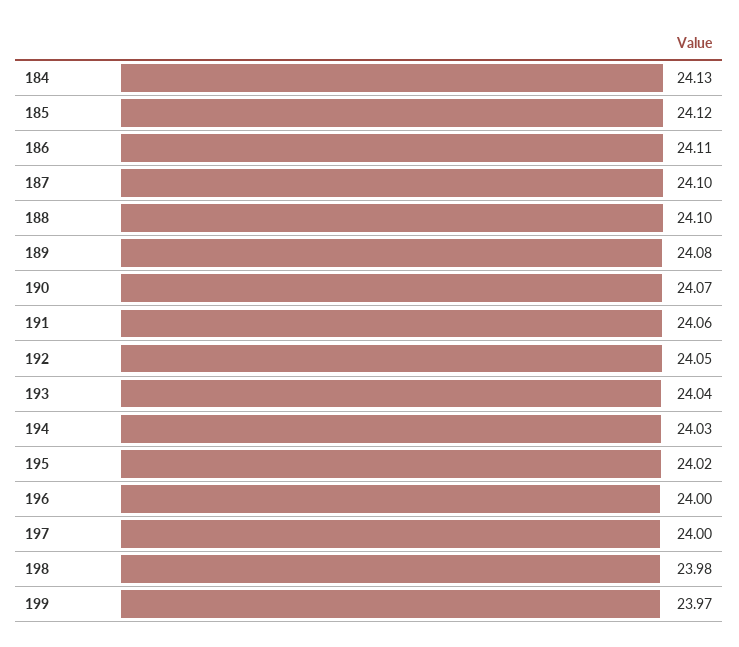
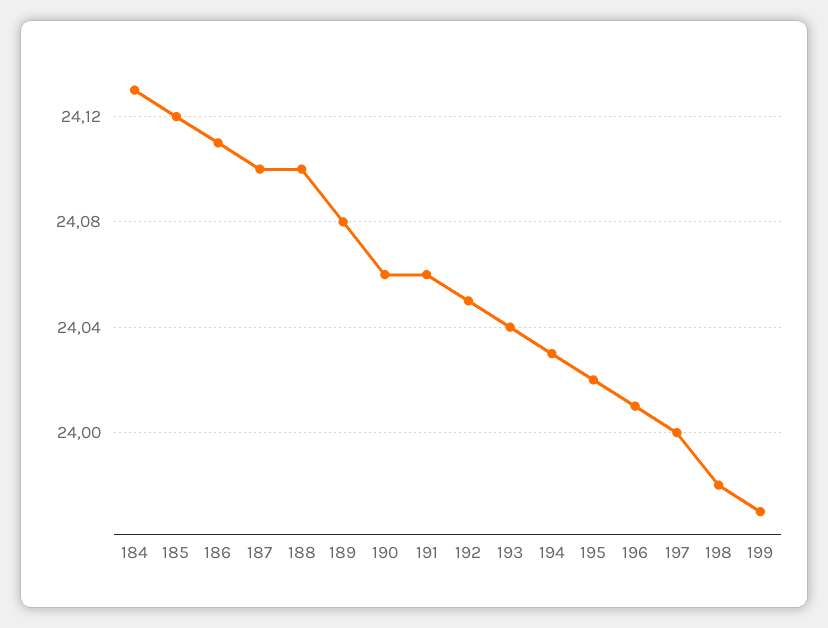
  {
    "184": 24.13,
    "185": 24.12,
    "186": 24.11,
    "187": 24.1,
    "188": 24.1,
    "189": 24.08,
-   "190": 24.07,
+   "190": 24.06,
    "191": 24.06,
    "192": 24.05,
    "193": 24.04,
    "194": 24.03,
    "195": 24.02,
-   "196": 24,
+   "196": 24.01,
    "197": 24,
    "198": 23.98,
    "199": 23.97
  }

